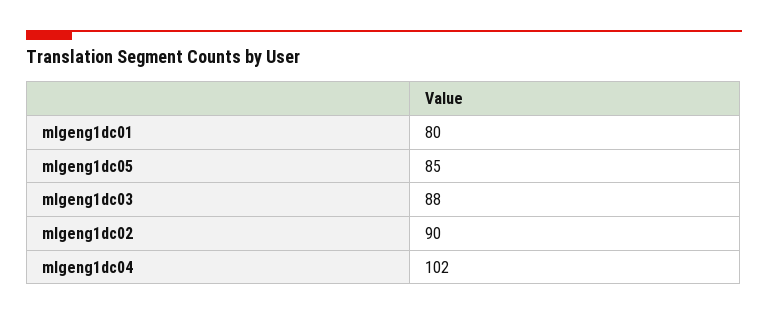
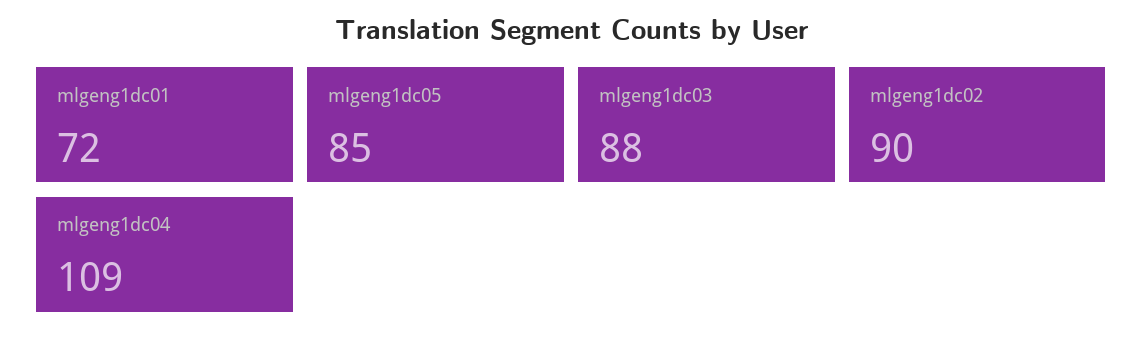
  {
-   "mlgeng1dc01": 80,
+   "mlgeng1dc01": 72,
    "mlgeng1dc05": 85,
    "mlgeng1dc03": 88,
    "mlgeng1dc02": 90,
-   "mlgeng1dc04": 102
+   "mlgeng1dc04": 109
  }

